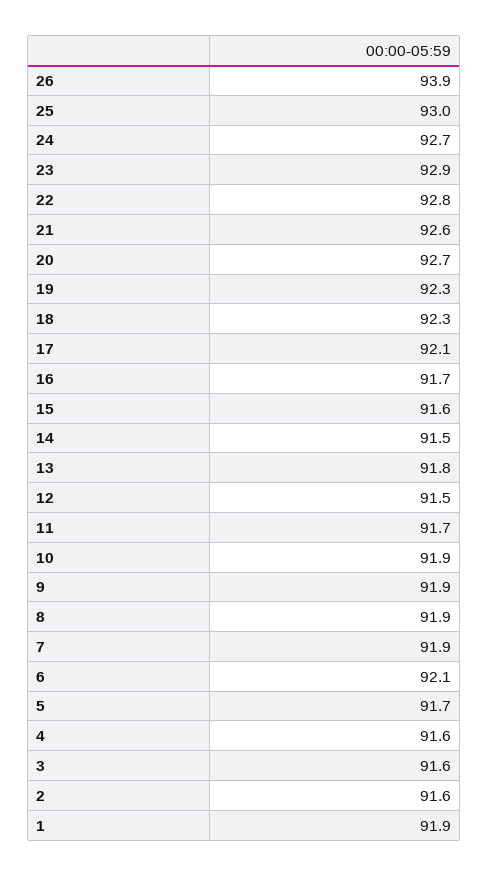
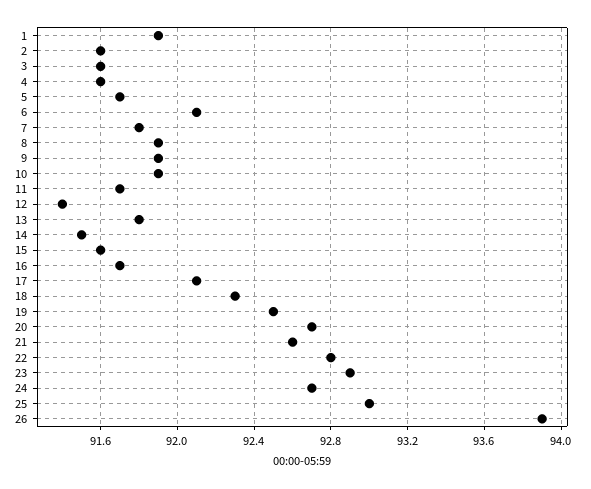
  {
    "26": 93.9,
    "25": 93,
    "24": 92.7,
    "23": 92.9,
    "22": 92.8,
    "21": 92.6,
    "20": 92.7,
-   "19": 92.3,
+   "19": 92.5,
    "18": 92.3,
    "17": 92.1,
    "16": 91.7,
    "15": 91.6,
    "14": 91.5,
    "13": 91.8,
-   "12": 91.5,
+   "12": 91.4,
    "11": 91.7,
    "10": 91.9,
    "9": 91.9,
    "8": 91.9,
-   "7": 91.9,
+   "7": 91.8,
    "6": 92.1,
    "5": 91.7,
    "4": 91.6,
    "3": 91.6,
    "2": 91.6,
    "1": 91.9
  }

